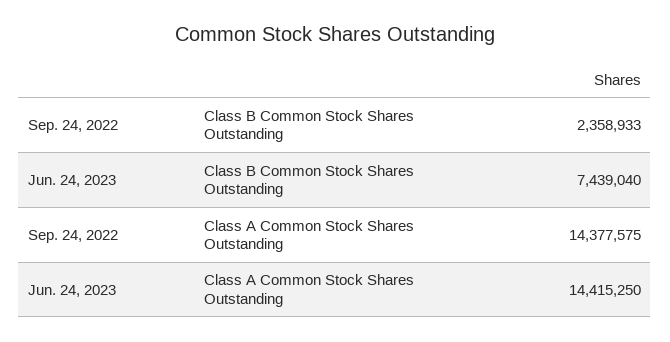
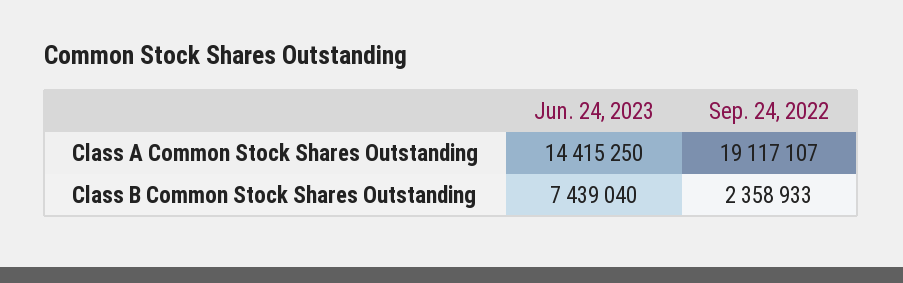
  {
    "Sep. 24, 2022": {
      "Class B Common Stock Shares Outstanding": 2358933,
-     "Class A Common Stock Shares Outstanding": 14377575
+     "Class A Common Stock Shares Outstanding": 19117107
    },
    "Jun. 24, 2023": {
      "Class B Common Stock Shares Outstanding": 7439040,
      "Class A Common Stock Shares Outstanding": 14415250
    }
  }

